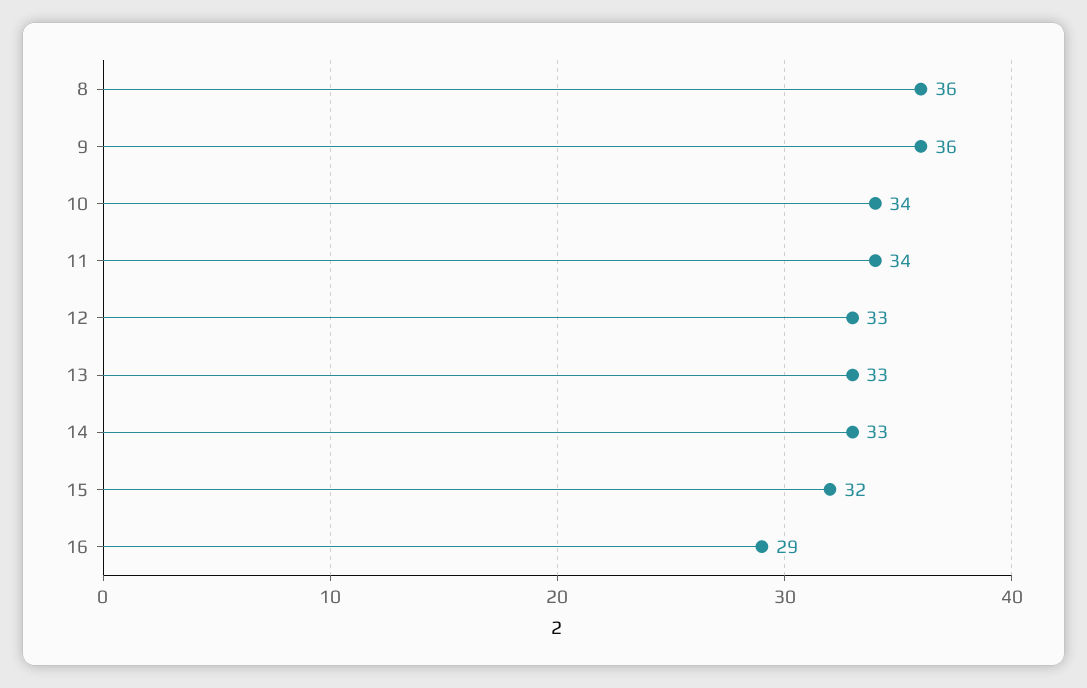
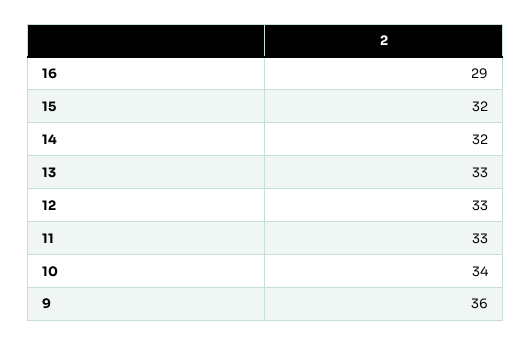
  {
-   "8": 36,
    "9": 36,
    "10": 34,
-   "11": 34,
+   "11": 33,
    "12": 33,
    "13": 33,
-   "14": 33,
+   "14": 32,
    "15": 32,
    "16": 29
  }

